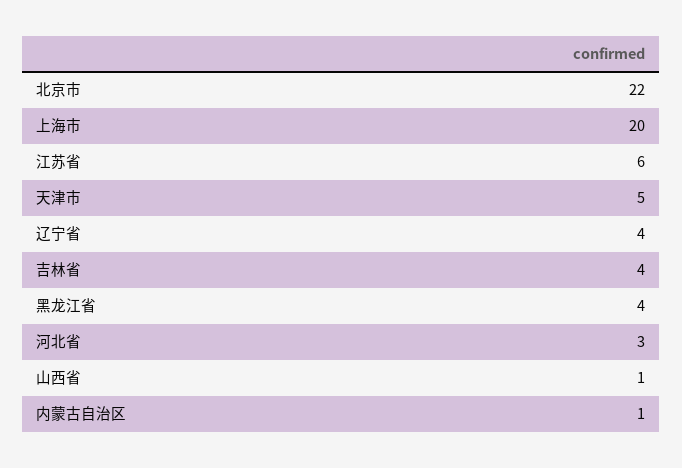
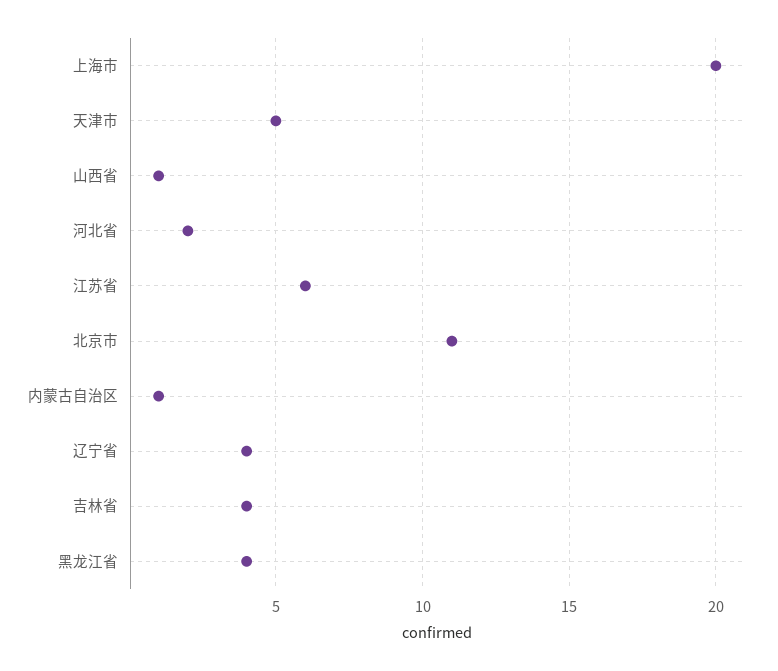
  {
-   "北京市": 22,
+   "北京市": 11,
    "上海市": 20,
    "江苏省": 6,
    "天津市": 5,
    "辽宁省": 4,
    "吉林省": 4,
    "黑龙江省": 4,
-   "河北省": 3,
+   "河北省": 2,
    "山西省": 1,
    "内蒙古自治区": 1
  }

